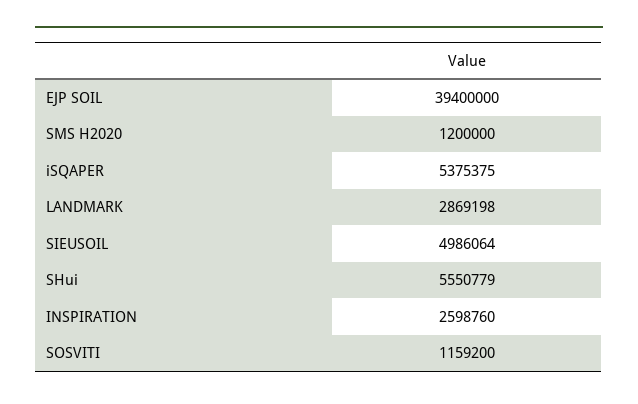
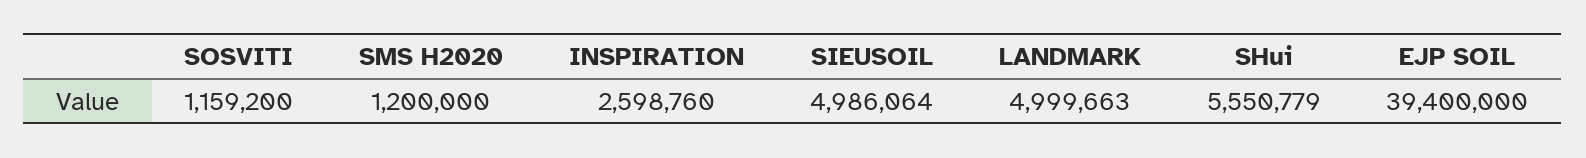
  {
    "EJP SOIL": 39400000,
    "SMS H2020": 1200000,
-   "iSQAPER": 5375375,
-   "LANDMARK": 2869198,
+   "LANDMARK": 4999663,
    "SIEUSOIL": 4986064,
    "SHui": 5550779,
    "INSPIRATION": 2598760,
    "SOSVITI": 1159200
  }

